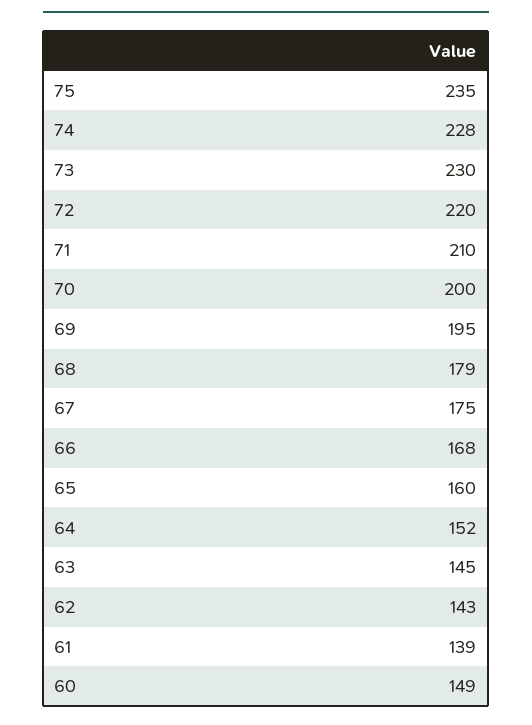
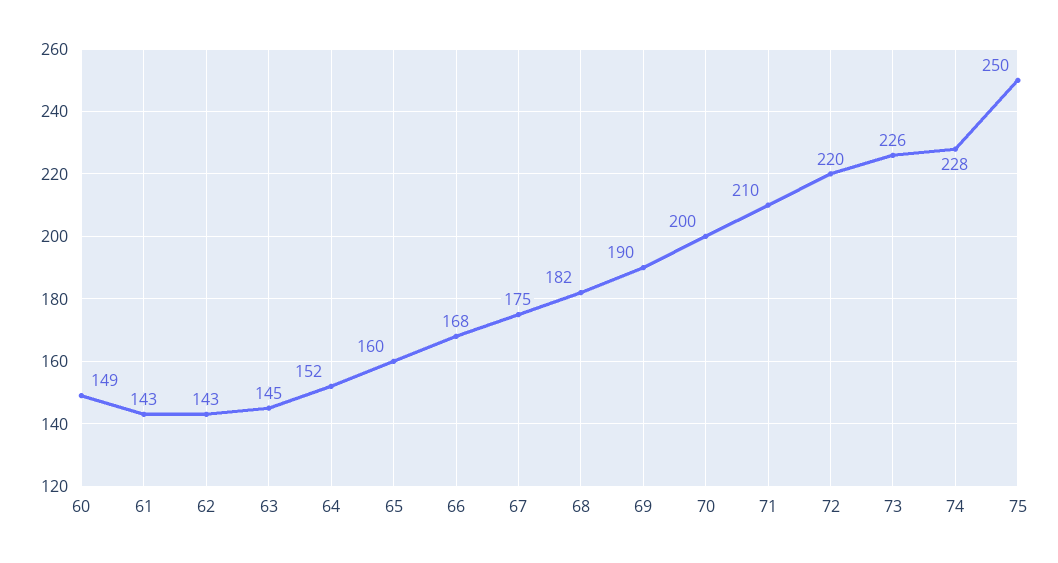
  {
-   "75": 235,
+   "75": 250,
    "74": 228,
-   "73": 230,
+   "73": 226,
    "72": 220,
    "71": 210,
    "70": 200,
-   "69": 195,
+   "69": 190,
-   "68": 179,
+   "68": 182,
    "67": 175,
    "66": 168,
    "65": 160,
    "64": 152,
    "63": 145,
    "62": 143,
-   "61": 139,
+   "61": 143,
    "60": 149
  }

